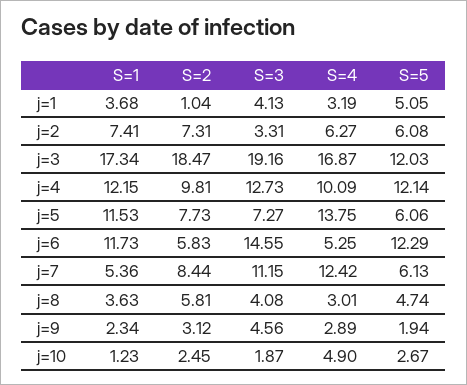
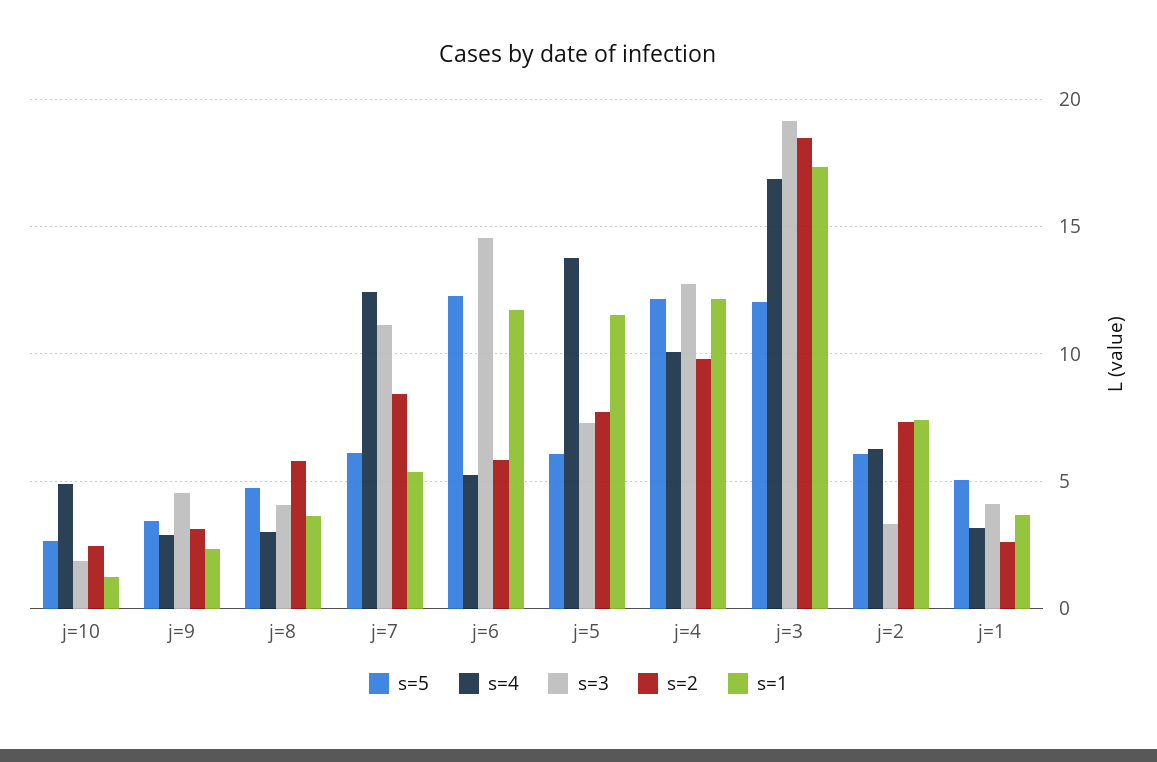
  {
    "S=1": {
      "j=1": 3.68,
      "j=2": 7.41,
      "j=3": 17.34,
      "j=4": 12.15,
      "j=5": 11.53,
      "j=6": 11.73,
      "j=7": 5.36,
      "j=8": 3.63,
      "j=9": 2.34,
      "j=10": 1.23
    },
    "S=2": {
-     "j=1": 1.04,
+     "j=1": 2.5,
      "j=2": 7.31,
      "j=3": 18.47,
      "j=4": 9.81,
      "j=5": 7.73,
      "j=6": 5.83,
      "j=7": 8.44,
      "j=8": 5.81,
      "j=9": 3.12,
      "j=10": 2.45
    },
    "S=3": {
      "j=1": 4.13,
      "j=2": 3.31,
      "j=3": 19.16,
      "j=4": 12.73,
      "j=5": 7.27,
      "j=6": 14.55,
      "j=7": 11.15,
      "j=8": 4.08,
      "j=9": 4.56,
      "j=10": 1.87
    },
    "S=4": {
      "j=1": 3.19,
      "j=2": 6.27,
      "j=3": 16.87,
      "j=4": 10.09,
      "j=5": 13.75,
      "j=6": 5.25,
      "j=7": 12.42,
      "j=8": 3.01,
      "j=9": 2.89,
      "j=10": 4.9
    },
    "S=5": {
      "j=1": 5.05,
      "j=2": 6.08,
      "j=3": 12.03,
      "j=4": 12.14,
      "j=5": 6.06,
      "j=6": 12.29,
      "j=7": 6.13,
      "j=8": 4.74,
-     "j=9": 1.94,
+     "j=9": 3.5,
      "j=10": 2.67
    }
  }

